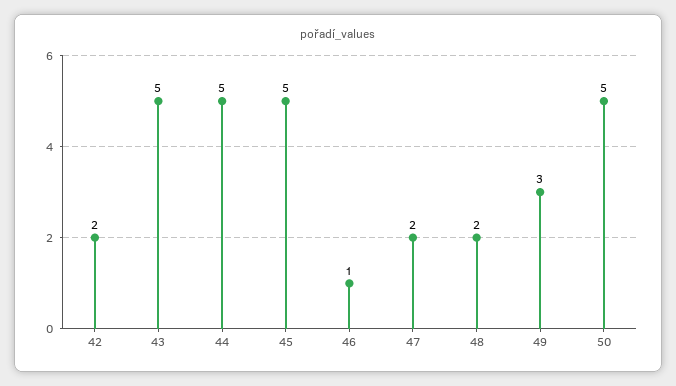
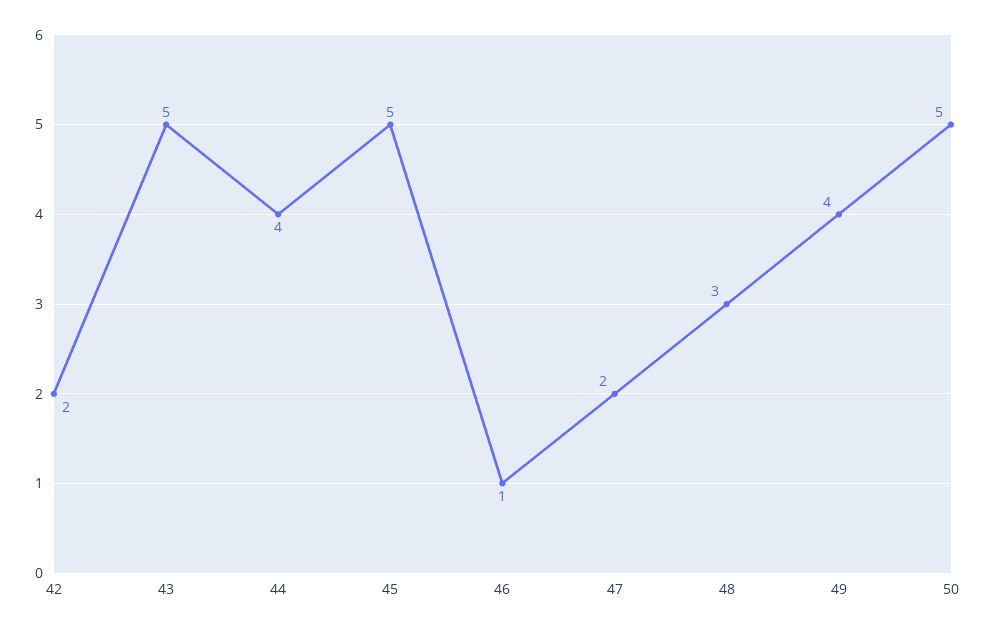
  {
    "42": 2,
    "43": 5,
-   "44": 5,
+   "44": 4,
    "45": 5,
    "46": 1,
    "47": 2,
-   "48": 2,
+   "48": 3,
-   "49": 3,
+   "49": 4,
    "50": 5
  }

